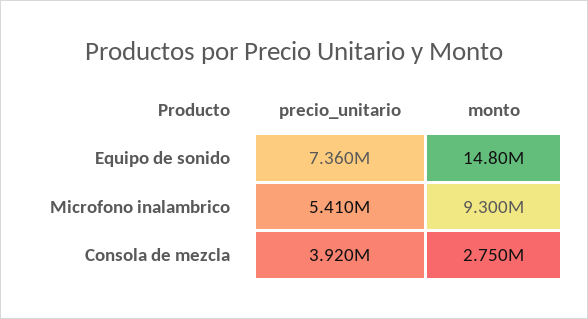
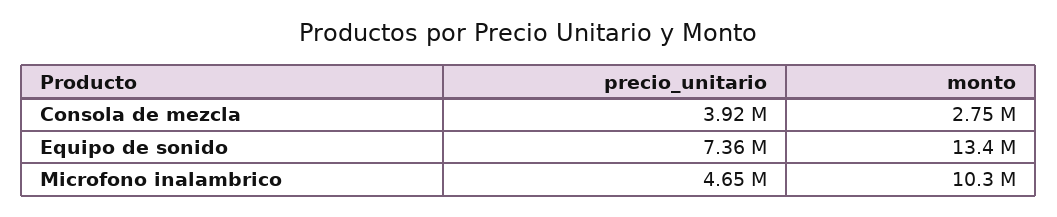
  {
    "precio_unitario": {
      "Equipo de sonido": 7360000,
-     "Microfono inalambrico": 5410000,
+     "Microfono inalambrico": 4650000,
      "Consola de mezcla": 3920000
    },
    "monto": {
-     "Equipo de sonido": 14800000,
+     "Equipo de sonido": 13400000,
-     "Microfono inalambrico": 9300000,
+     "Microfono inalambrico": 10300000,
      "Consola de mezcla": 2750000
    }
  }

